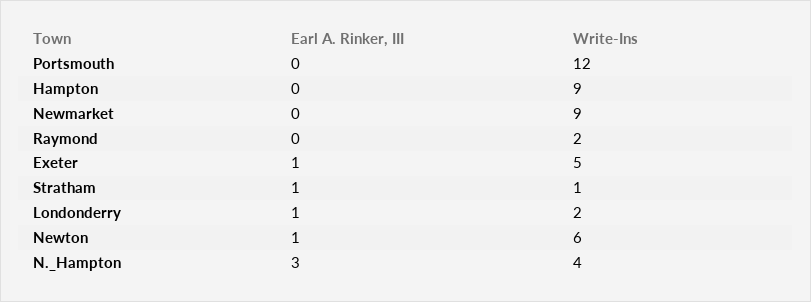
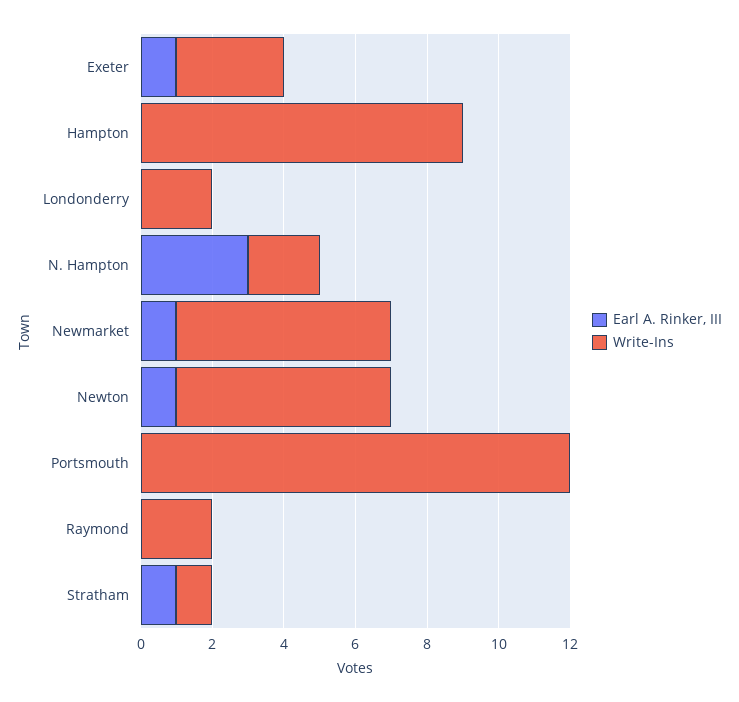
  {
    "Earl A. Rinker, III": {
      "Portsmouth": 0,
      "Hampton": 0,
-     "Newmarket": 0,
+     "Newmarket": 1,
      "Raymond": 0,
      "Exeter": 1,
      "Stratham": 1,
-     "Londonderry": 1,
+     "Londonderry": 0,
      "Newton": 1,
      "N._Hampton": 3
    },
    "Write-Ins": {
      "Portsmouth": 12,
      "Hampton": 9,
-     "Newmarket": 9,
+     "Newmarket": 6,
      "Raymond": 2,
-     "Exeter": 5,
+     "Exeter": 3,
      "Stratham": 1,
      "Londonderry": 2,
      "Newton": 6,
-     "N._Hampton": 4
+     "N._Hampton": 2
    }
  }

